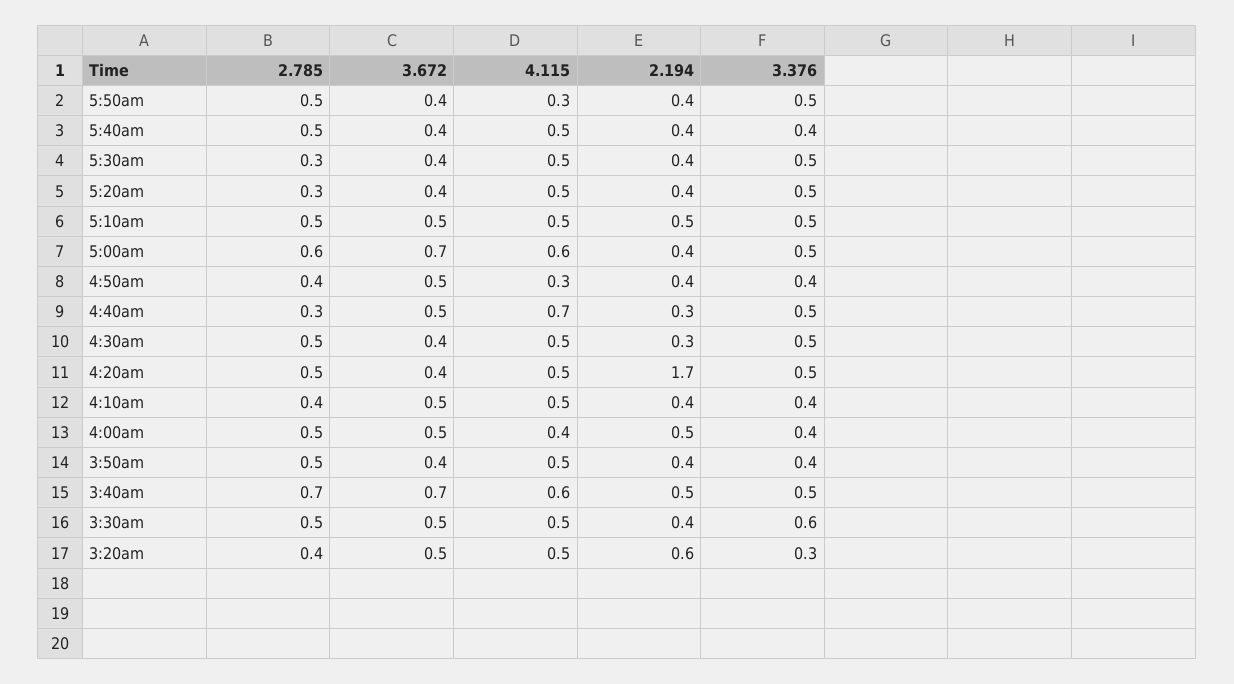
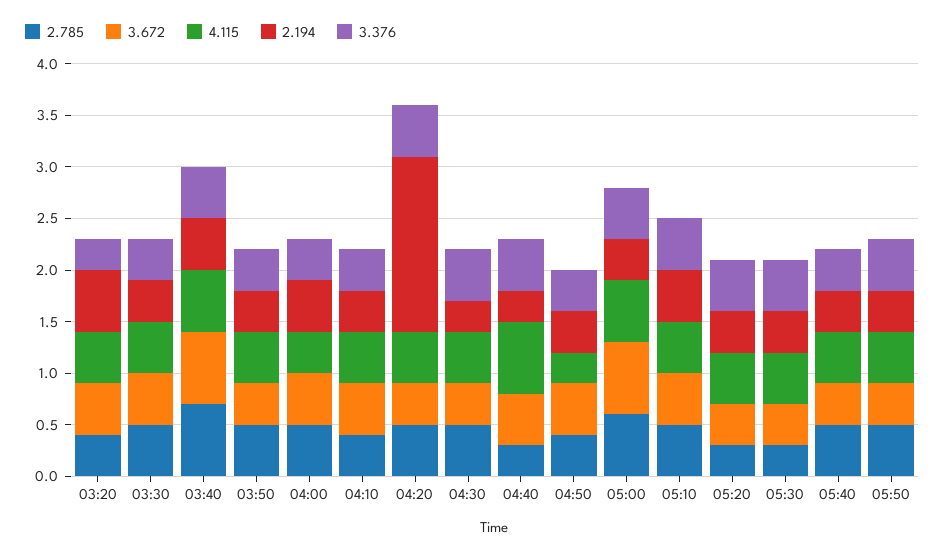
  {
    "2.785": {
      "5:50am": 0.5,
      "5:40am": 0.5,
      "5:30am": 0.3,
      "5:20am": 0.3,
      "5:10am": 0.5,
      "5:00am": 0.6,
      "4:50am": 0.4,
      "4:40am": 0.3,
      "4:30am": 0.5,
      "4:20am": 0.5,
      "4:10am": 0.4,
      "4:00am": 0.5,
      "3:50am": 0.5,
      "3:40am": 0.7,
      "3:30am": 0.5,
      "3:20am": 0.4
    },
    "3.672": {
      "5:50am": 0.4,
      "5:40am": 0.4,
      "5:30am": 0.4,
      "5:20am": 0.4,
      "5:10am": 0.5,
      "5:00am": 0.7,
      "4:50am": 0.5,
      "4:40am": 0.5,
      "4:30am": 0.4,
      "4:20am": 0.4,
      "4:10am": 0.5,
      "4:00am": 0.5,
      "3:50am": 0.4,
      "3:40am": 0.7,
      "3:30am": 0.5,
      "3:20am": 0.5
    },
    "4.115": {
-     "5:50am": 0.3,
+     "5:50am": 0.5,
      "5:40am": 0.5,
      "5:30am": 0.5,
      "5:20am": 0.5,
      "5:10am": 0.5,
      "5:00am": 0.6,
      "4:50am": 0.3,
      "4:40am": 0.7,
      "4:30am": 0.5,
      "4:20am": 0.5,
      "4:10am": 0.5,
      "4:00am": 0.4,
      "3:50am": 0.5,
      "3:40am": 0.6,
      "3:30am": 0.5,
      "3:20am": 0.5
    },
    "2.194": {
      "5:50am": 0.4,
      "5:40am": 0.4,
      "5:30am": 0.4,
      "5:20am": 0.4,
      "5:10am": 0.5,
      "5:00am": 0.4,
      "4:50am": 0.4,
      "4:40am": 0.3,
      "4:30am": 0.3,
      "4:20am": 1.7,
      "4:10am": 0.4,
      "4:00am": 0.5,
      "3:50am": 0.4,
      "3:40am": 0.5,
      "3:30am": 0.4,
      "3:20am": 0.6
    },
    "3.376": {
      "5:50am": 0.5,
      "5:40am": 0.4,
      "5:30am": 0.5,
      "5:20am": 0.5,
      "5:10am": 0.5,
      "5:00am": 0.5,
      "4:50am": 0.4,
      "4:40am": 0.5,
      "4:30am": 0.5,
      "4:20am": 0.5,
      "4:10am": 0.4,
      "4:00am": 0.4,
      "3:50am": 0.4,
      "3:40am": 0.5,
-     "3:30am": 0.6,
+     "3:30am": 0.4,
      "3:20am": 0.3
    }
  }

